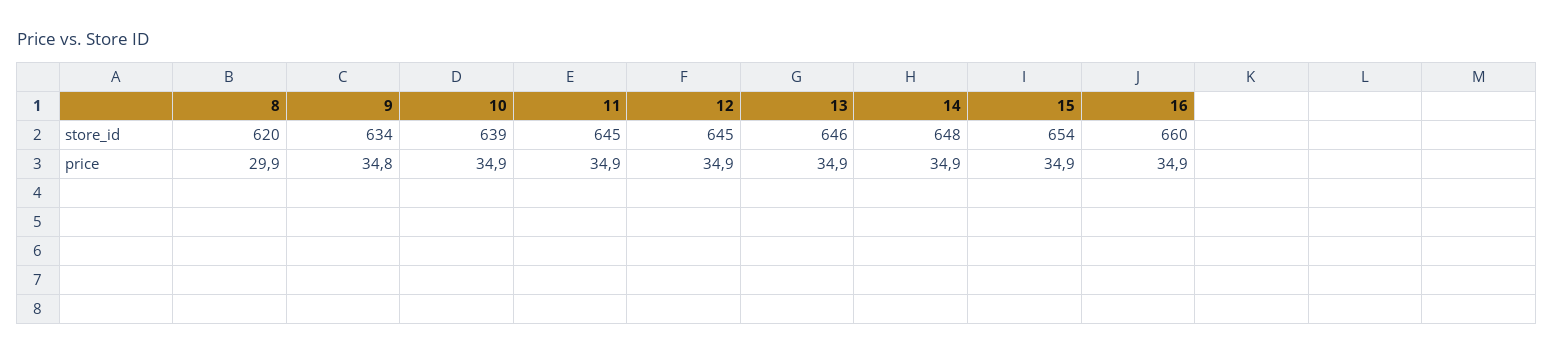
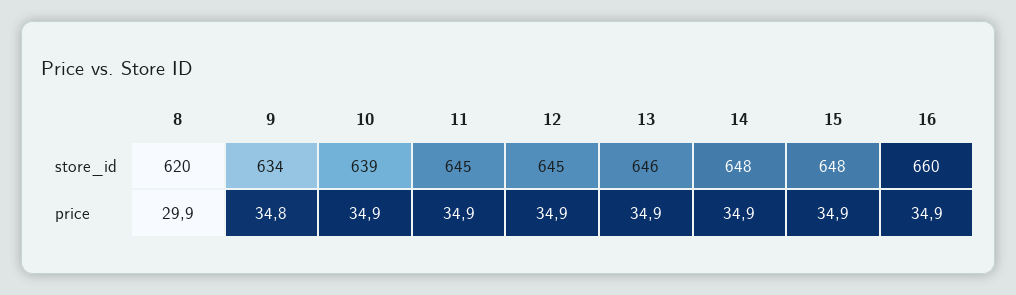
  {
    "8": {
      "store_id": 620,
      "price": 29.9
    },
    "9": {
      "store_id": 634,
      "price": 34.8
    },
    "10": {
      "store_id": 639,
      "price": 34.9
    },
    "11": {
      "store_id": 645,
      "price": 34.9
    },
    "12": {
      "store_id": 645,
      "price": 34.9
    },
    "13": {
      "store_id": 646,
      "price": 34.9
    },
    "14": {
      "store_id": 648,
      "price": 34.9
    },
    "15": {
-     "store_id": 654,
+     "store_id": 648,
      "price": 34.9
    },
    "16": {
      "store_id": 660,
      "price": 34.9
    }
  }

